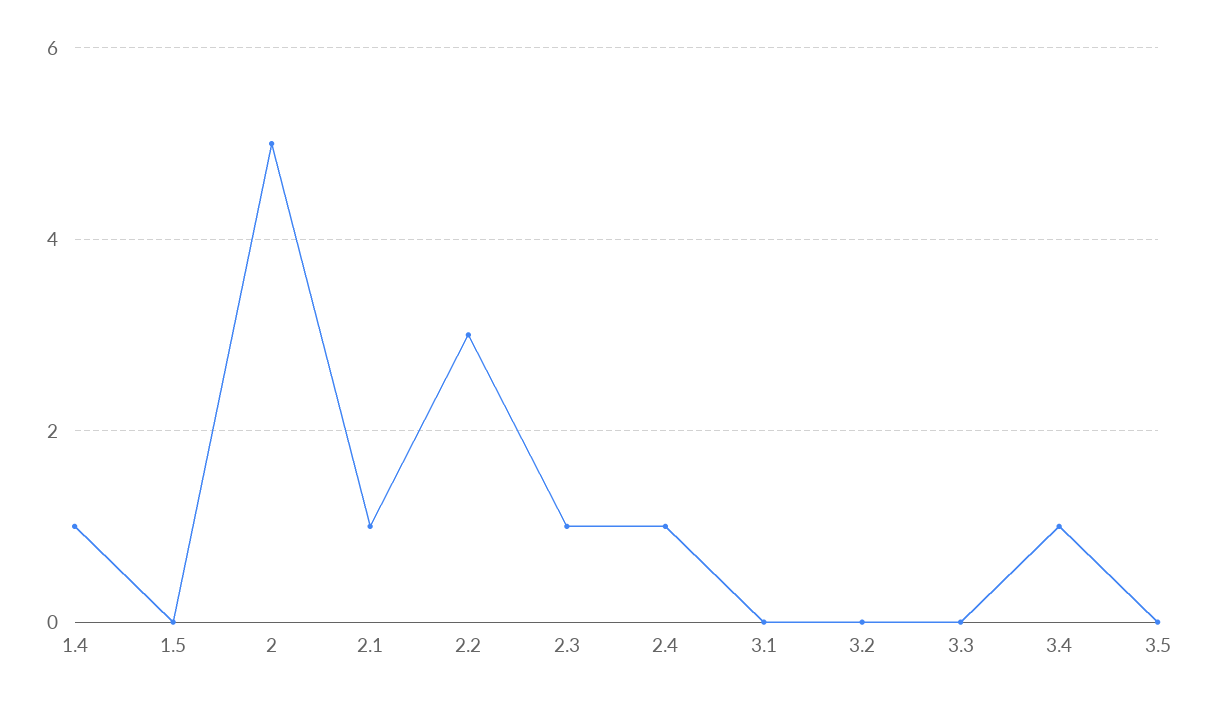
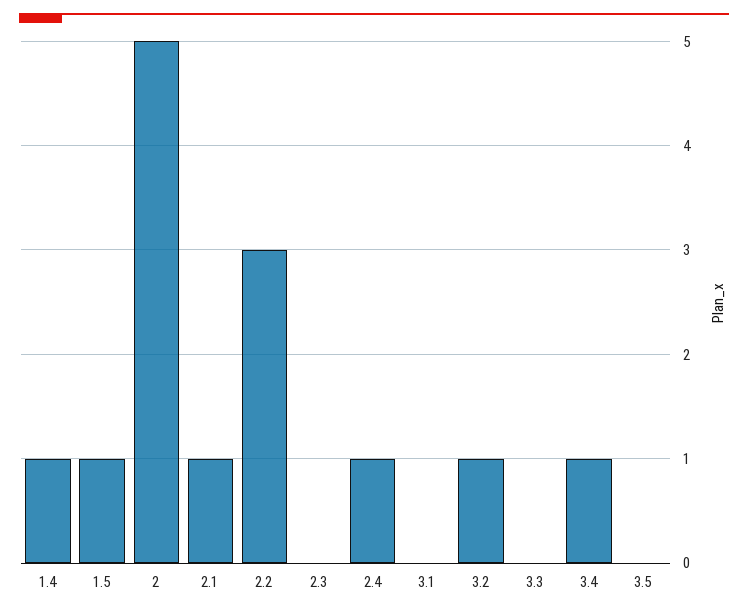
  {
    "1.4": 1,
-   "1.5": 0,
+   "1.5": 1,
    "2": 5,
    "2.1": 1,
    "2.2": 3,
-   "2.3": 1,
+   "2.3": 0,
    "2.4": 1,
    "3.1": 0,
-   "3.2": 0,
+   "3.2": 1,
    "3.3": 0,
    "3.4": 1,
    "3.5": 0
  }

